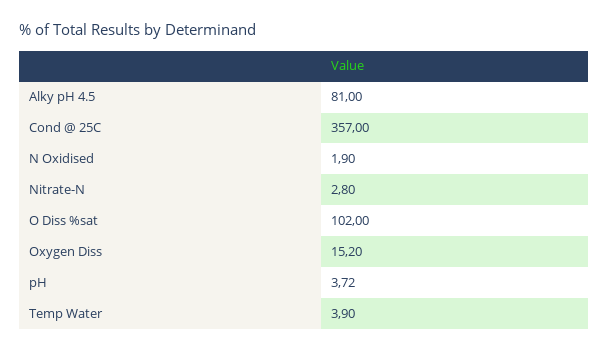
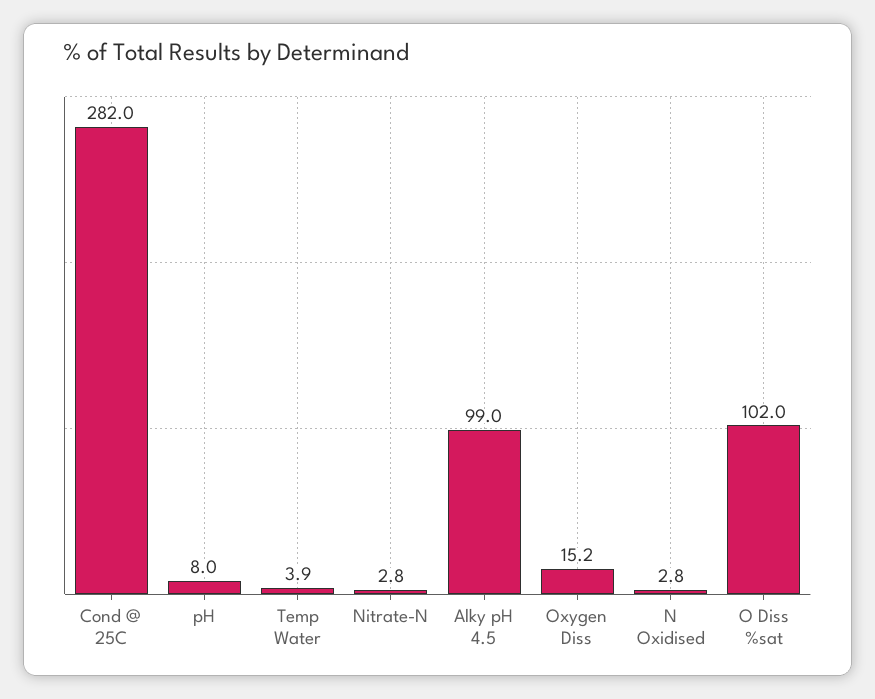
  {
-   "Alky pH 4.5": 81,
+   "Alky pH 4.5": 99,
-   "Cond @ 25C": 357,
+   "Cond @ 25C": 282,
-   "N Oxidised": 1.9,
+   "N Oxidised": 2.8,
    "Nitrate-N": 2.8,
    "O Diss %sat": 102,
    "Oxygen Diss": 15.2,
-   "pH": 3.72,
+   "pH": 8,
    "Temp Water": 3.9
  }

